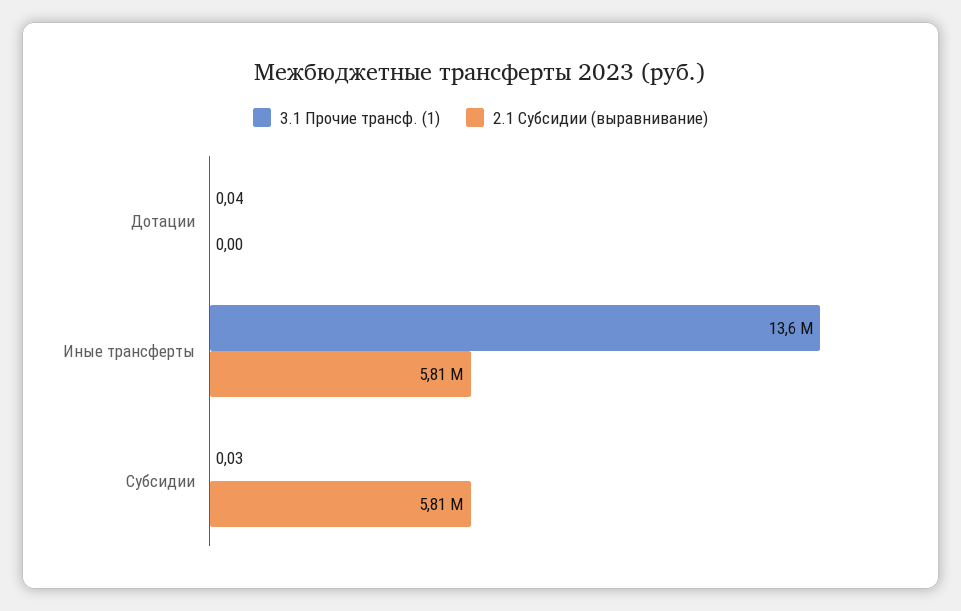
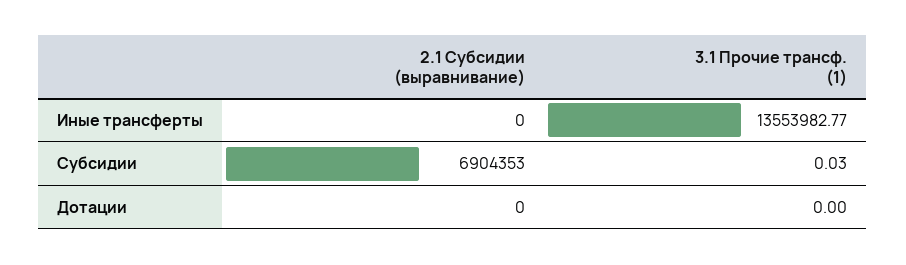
  {
    "3.1 Прочие трансф. (1)": {
-     "Дотации": 0.04,
+     "Дотации": 0,
      "Иные трансферты": 13553982.77,
      "Субсидии": 0.03
    },
    "2.1 Субсидии (выравнивание)": {
      "Дотации": 0,
-     "Иные трансферты": 5810000,
+     "Иные трансферты": 0,
-     "Субсидии": 5810000
+     "Субсидии": 6904353
    }
  }

